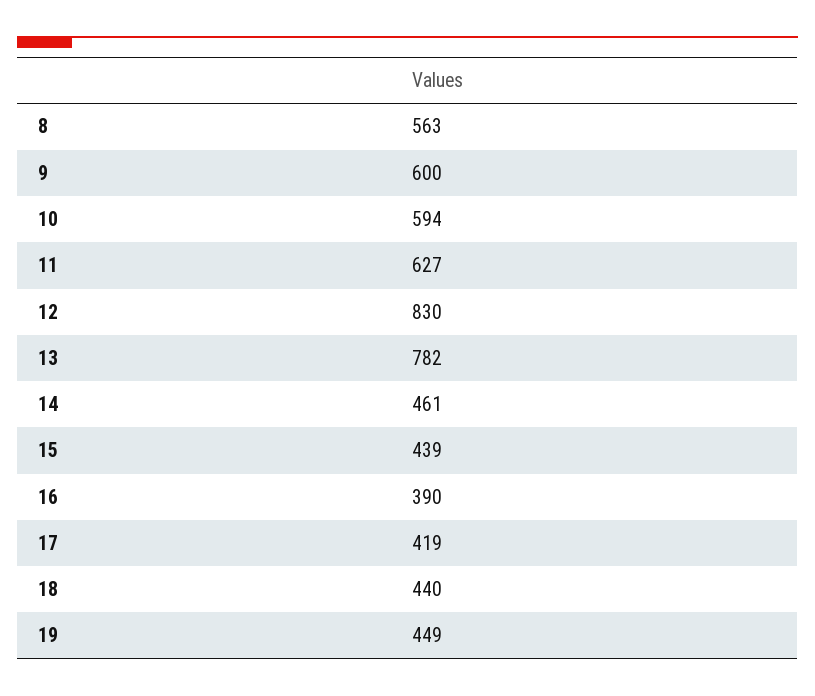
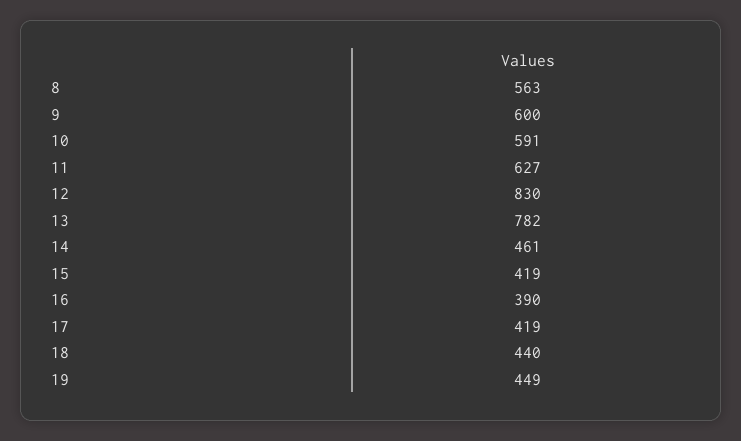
  {
    "8": 563,
    "9": 600,
-   "10": 594,
+   "10": 591,
    "11": 627,
    "12": 830,
    "13": 782,
    "14": 461,
-   "15": 439,
+   "15": 419,
    "16": 390,
    "17": 419,
    "18": 440,
    "19": 449
  }

